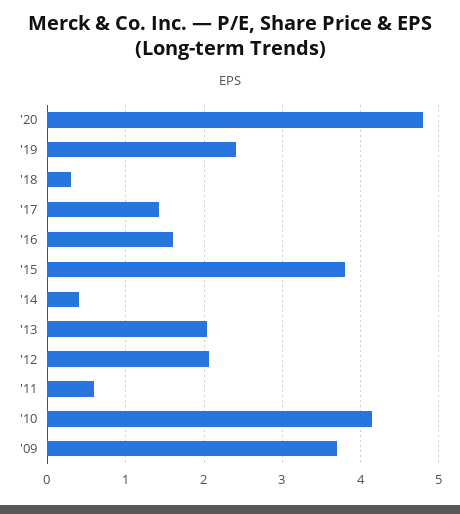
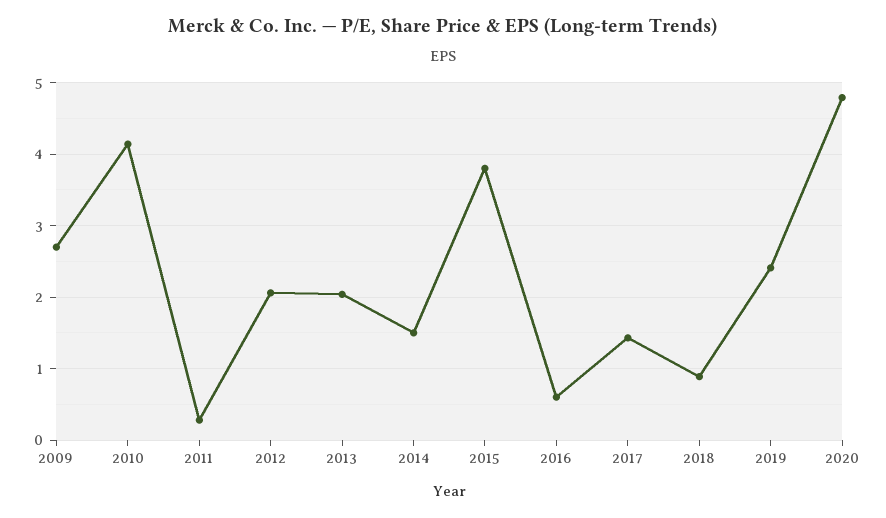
  {
    "'20": 4.8,
    "'19": 2.4,
-   "'18": 0.3,
+   "'18": 0.9,
    "'17": 1.4,
-   "'16": 1.6,
+   "'16": 0.6,
    "'15": 3.8,
-   "'14": 0.4,
+   "'14": 1.5,
    "'13": 2,
    "'12": 2.1,
-   "'11": 0.6,
+   "'11": 0.3,
    "'10": 4.1,
-   "'09": 3.7
+   "'09": 2.7
  }

